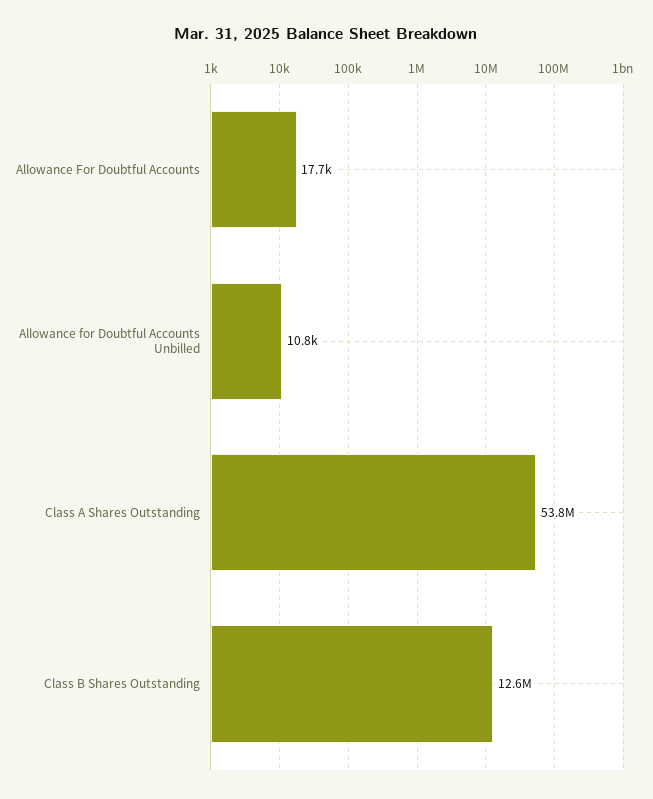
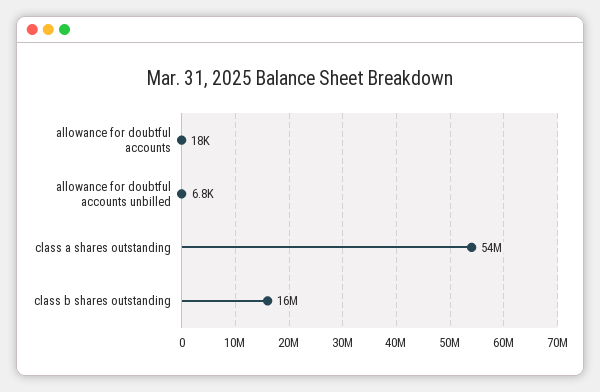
  {
    "Allowance For Doubtful Accounts": 17700,
-   "Allowance for Doubtful Accounts Unbilled": 10800,
+   "Allowance for Doubtful Accounts Unbilled": 6800,
    "Class A Shares Outstanding": 53800000,
-   "Class B Shares Outstanding": 12600000
+   "Class B Shares Outstanding": 16000000
  }

